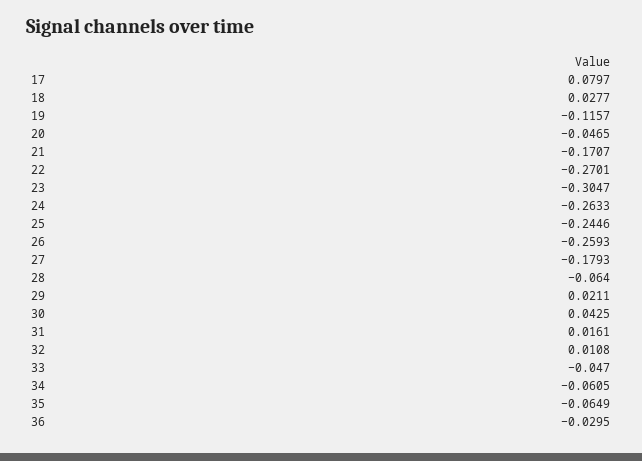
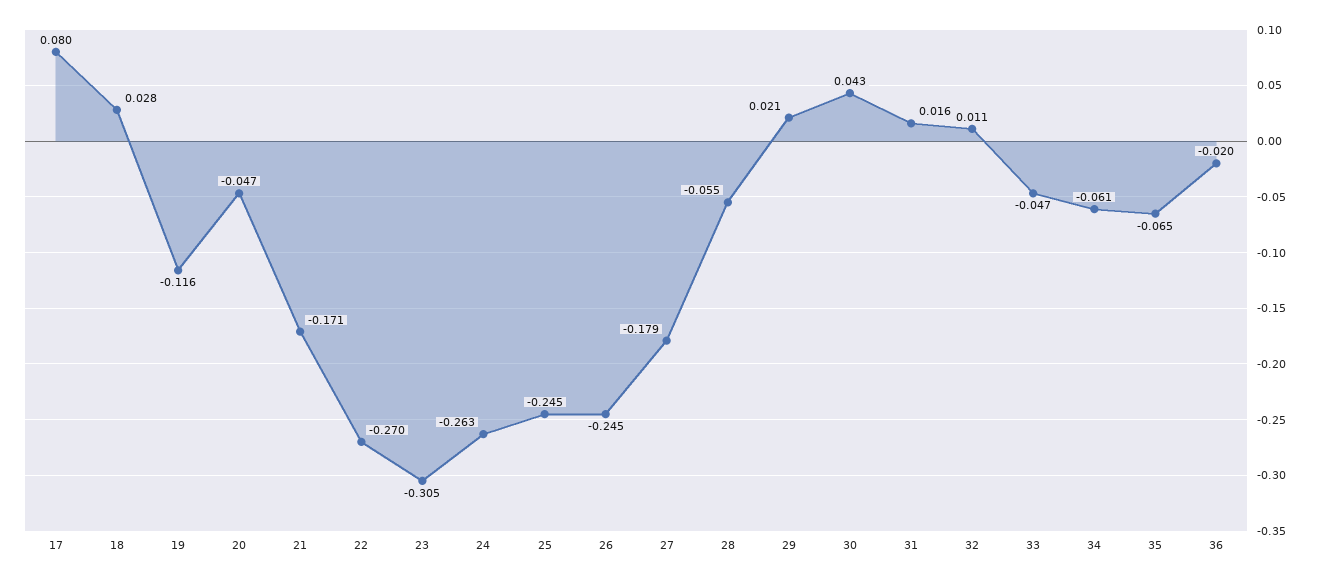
  {
    "17": 0.0797,
    "18": 0.0277,
    "19": -0.1157,
    "20": -0.0465,
    "21": -0.1707,
    "22": -0.2701,
    "23": -0.3047,
    "24": -0.2633,
    "25": -0.2446,
-   "26": -0.2593,
+   "26": -0.245,
    "27": -0.1793,
-   "28": -0.064,
+   "28": -0.055,
    "29": 0.0211,
    "30": 0.0425,
    "31": 0.0161,
    "32": 0.0108,
    "33": -0.047,
    "34": -0.0605,
    "35": -0.0649,
-   "36": -0.0295
+   "36": -0.02
  }

